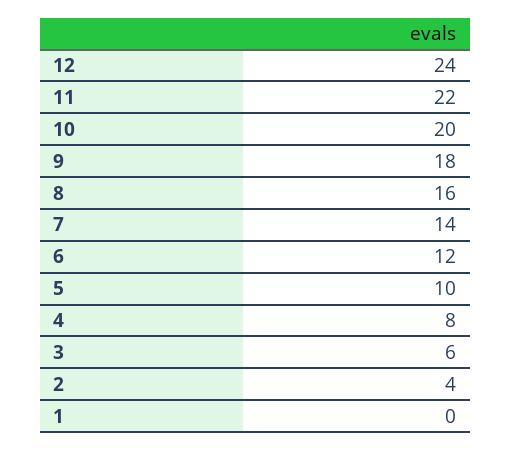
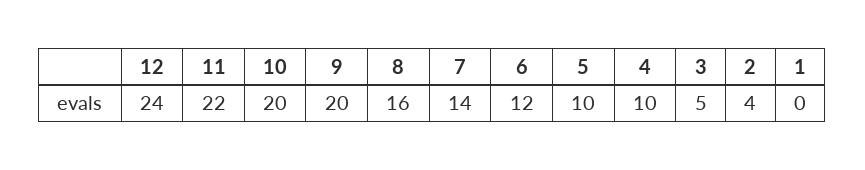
  {
    "12": 24,
    "11": 22,
    "10": 20,
-   "9": 18,
+   "9": 20,
    "8": 16,
    "7": 14,
    "6": 12,
    "5": 10,
-   "4": 8,
+   "4": 10,
-   "3": 6,
+   "3": 5,
    "2": 4,
    "1": 0
  }

